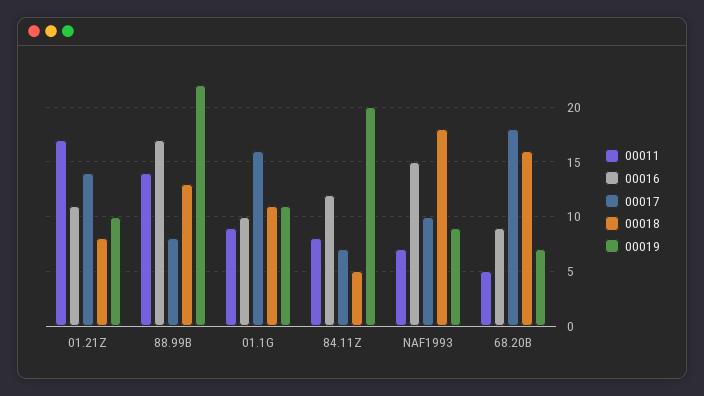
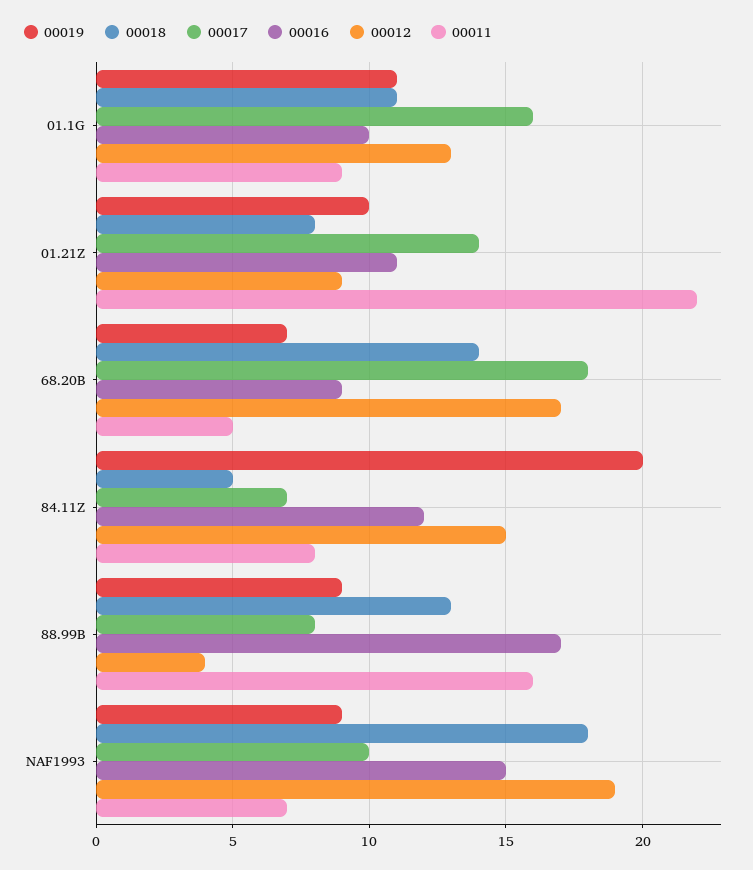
  {
    "00011": {
-     "01.21Z": 17,
+     "01.21Z": 22,
-     "88.99B": 14,
+     "88.99B": 16,
      "01.1G": 9,
      "84.11Z": 8,
      "NAF1993": 7,
      "68.20B": 5
    },
    "00016": {
      "01.21Z": 11,
      "88.99B": 17,
      "01.1G": 10,
      "84.11Z": 12,
      "NAF1993": 15,
      "68.20B": 9
    },
    "00017": {
      "01.21Z": 14,
      "88.99B": 8,
      "01.1G": 16,
      "84.11Z": 7,
      "NAF1993": 10,
      "68.20B": 18
    },
    "00018": {
      "01.21Z": 8,
      "88.99B": 13,
      "01.1G": 11,
      "84.11Z": 5,
      "NAF1993": 18,
-     "68.20B": 16
+     "68.20B": 14
    },
    "00019": {
      "01.21Z": 10,
-     "88.99B": 22,
+     "88.99B": 9,
      "01.1G": 11,
      "84.11Z": 20,
      "NAF1993": 9,
      "68.20B": 7
-   }
+   },
+   "00012": {
+     "01.1G": 13,
+     "01.21Z": 9,
+     "68.20B": 17,
+     "84.11Z": 15,
+     "88.99B": 4,
+     "NAF1993": 19
+   }
  }

